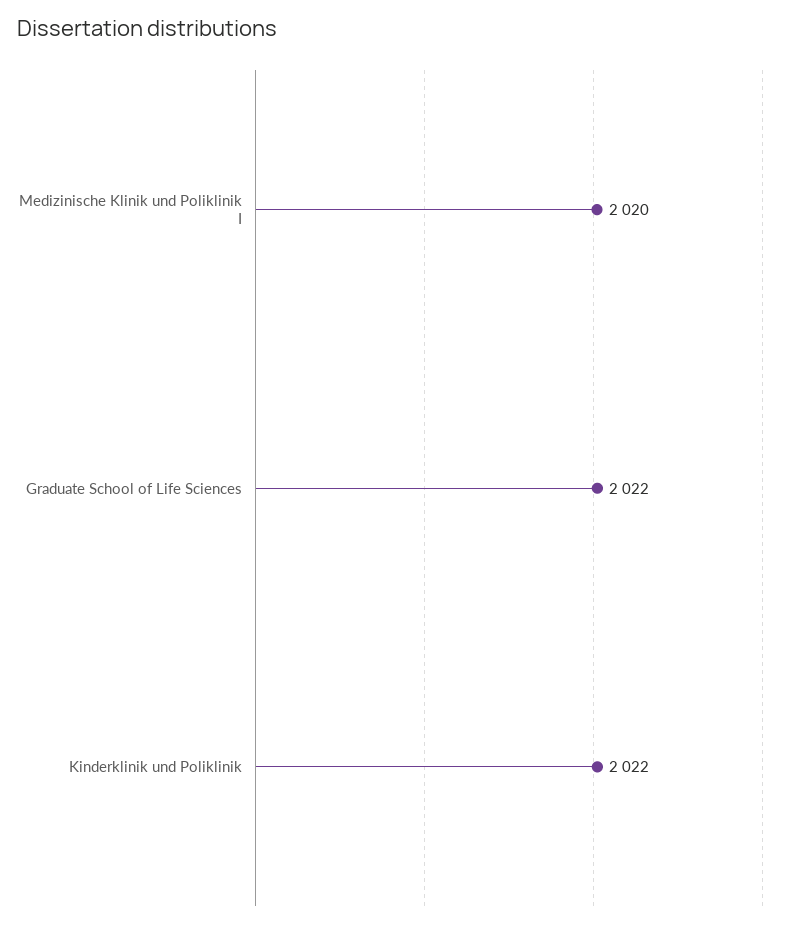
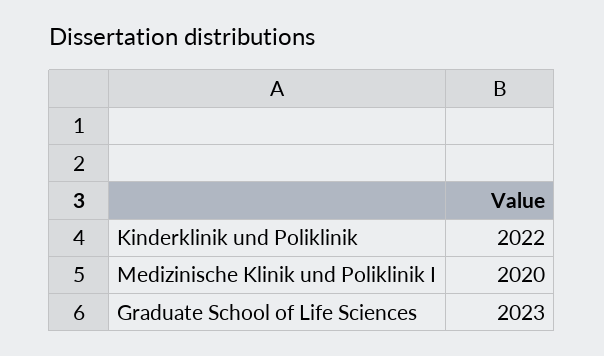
  {
    "Medizinische Klinik und Poliklinik I": 2020,
-   "Graduate School of Life Sciences": 2022,
+   "Graduate School of Life Sciences": 2023,
    "Kinderklinik und Poliklinik": 2022
  }

